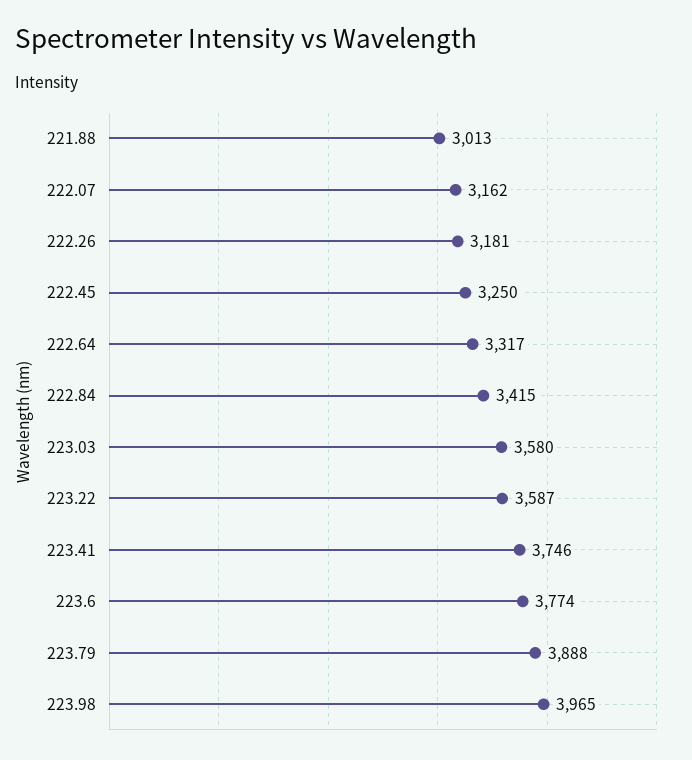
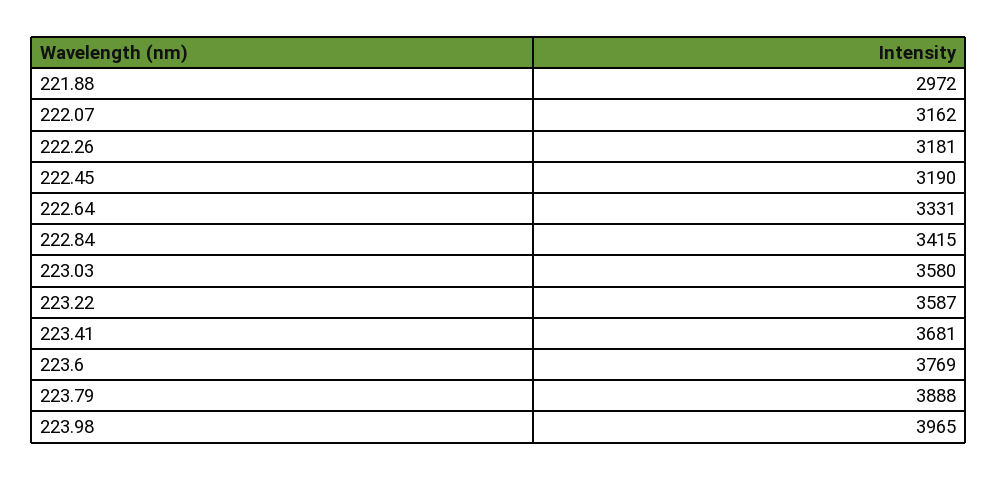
  {
-   "221.88": 3013,
+   "221.88": 2972,
    "222.07": 3162,
    "222.26": 3181,
-   "222.45": 3250,
+   "222.45": 3190,
-   "222.64": 3317,
+   "222.64": 3331,
    "222.84": 3415,
    "223.03": 3580,
    "223.22": 3587,
-   "223.41": 3746,
+   "223.41": 3681,
-   "223.6": 3774,
+   "223.6": 3769,
    "223.79": 3888,
    "223.98": 3965
  }

